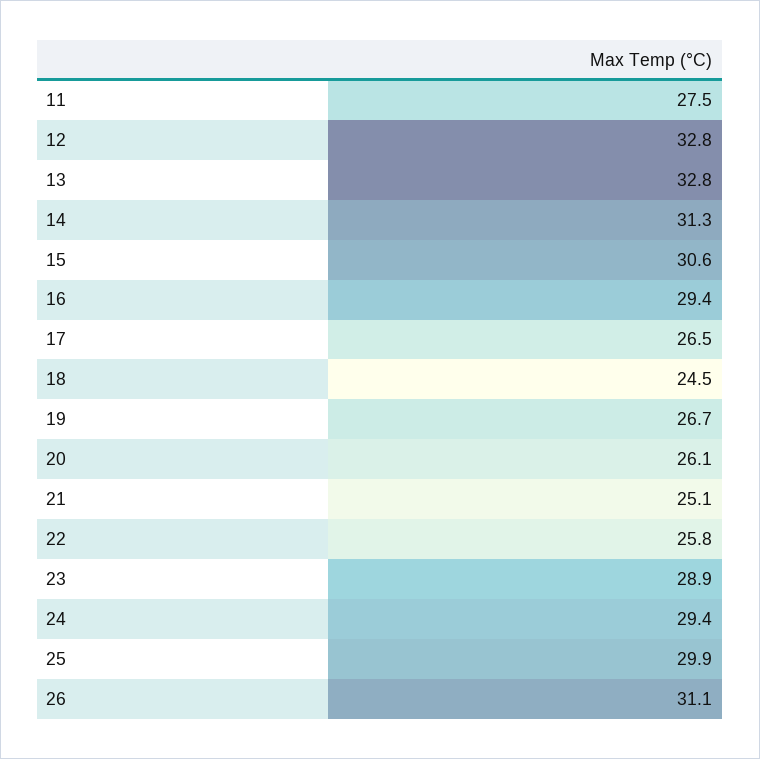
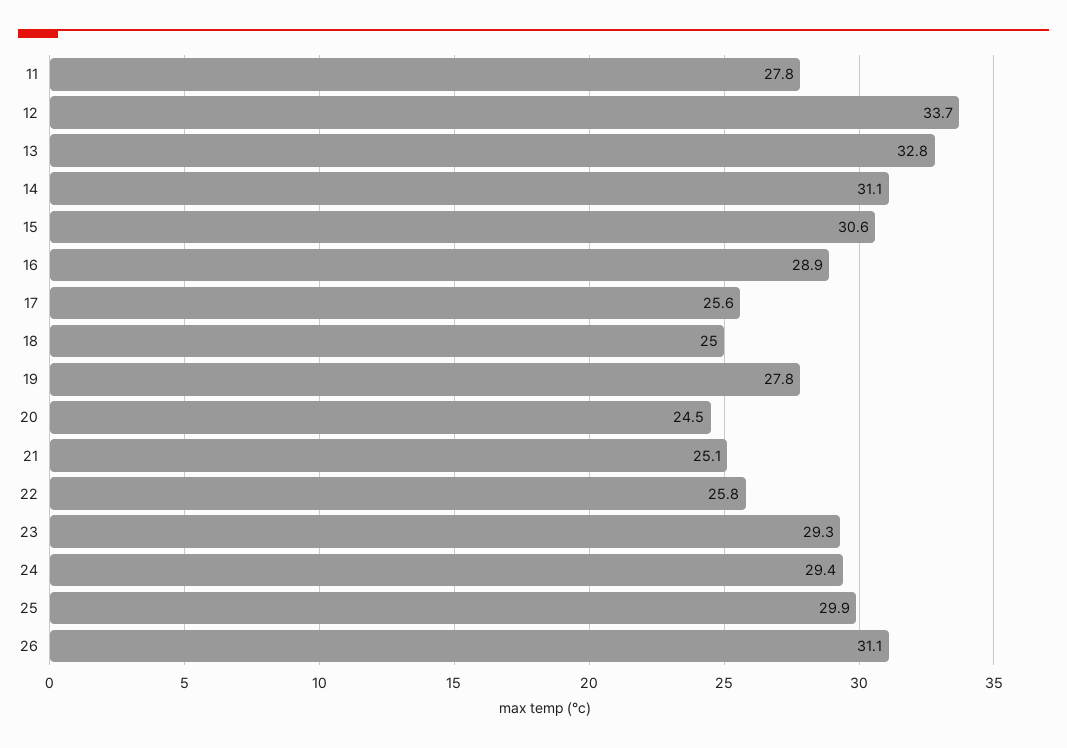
  {
-   "11": 27.5,
+   "11": 27.8,
-   "12": 32.8,
+   "12": 33.7,
    "13": 32.8,
-   "14": 31.3,
+   "14": 31.1,
    "15": 30.6,
-   "16": 29.4,
+   "16": 28.9,
-   "17": 26.5,
+   "17": 25.6,
-   "18": 24.5,
+   "18": 25,
-   "19": 26.7,
+   "19": 27.8,
-   "20": 26.1,
+   "20": 24.5,
    "21": 25.1,
    "22": 25.8,
-   "23": 28.9,
+   "23": 29.3,
    "24": 29.4,
    "25": 29.9,
    "26": 31.1
  }

